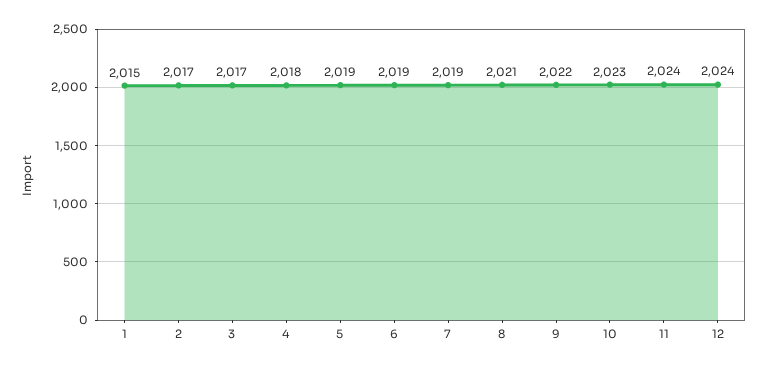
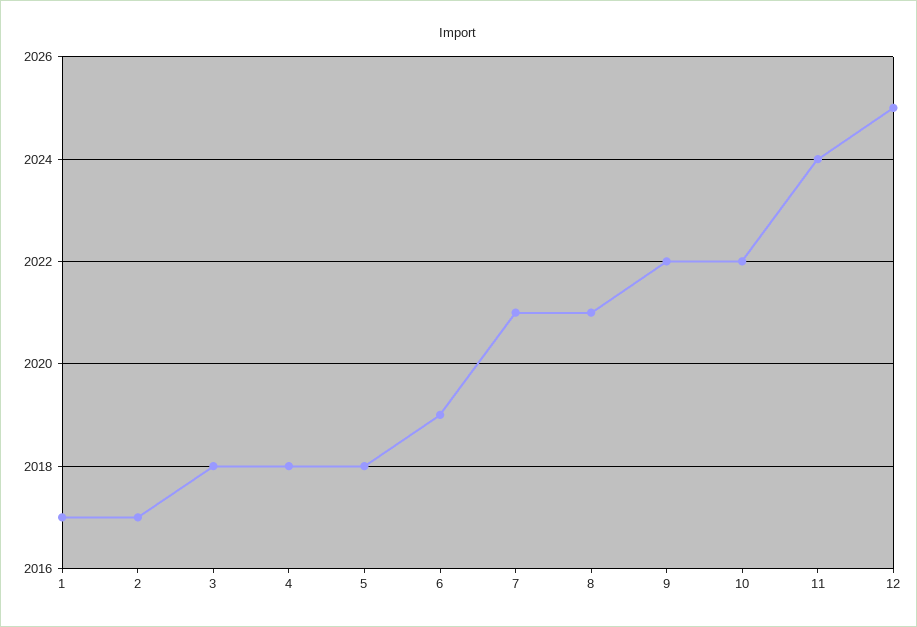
  {
-   "1": 2015,
+   "1": 2017,
    "2": 2017,
-   "3": 2017,
+   "3": 2018,
    "4": 2018,
-   "5": 2019,
+   "5": 2018,
    "6": 2019,
-   "7": 2019,
+   "7": 2021,
    "8": 2021,
    "9": 2022,
-   "10": 2023,
+   "10": 2022,
    "11": 2024,
-   "12": 2024
+   "12": 2025
  }

